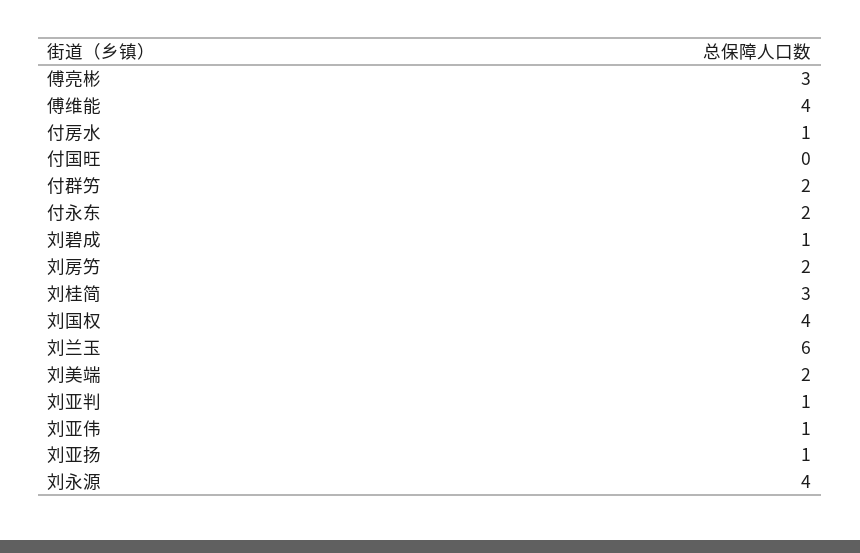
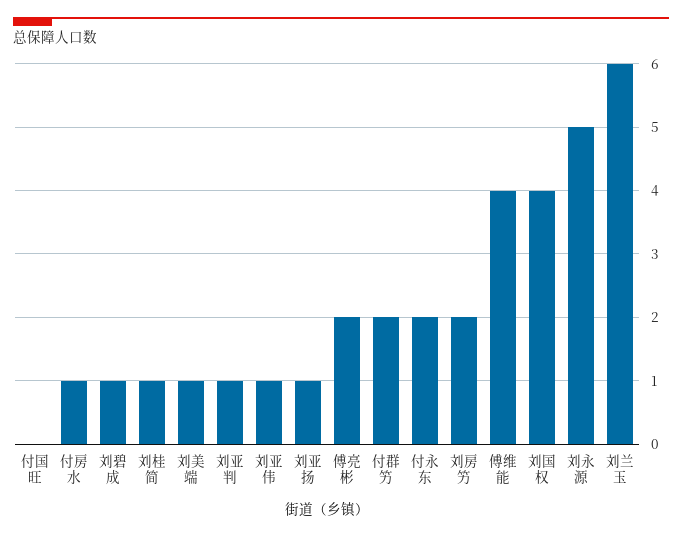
  {
-   "傅亮彬": 3,
+   "傅亮彬": 2,
    "傅维能": 4,
    "付房水": 1,
    "付国旺": 0,
    "付群竻": 2,
    "付永东": 2,
    "刘碧成": 1,
    "刘房竻": 2,
-   "刘桂简": 3,
+   "刘桂简": 1,
    "刘国权": 4,
    "刘兰玉": 6,
-   "刘美端": 2,
+   "刘美端": 1,
    "刘亚判": 1,
    "刘亚伟": 1,
    "刘亚扬": 1,
-   "刘永源": 4
+   "刘永源": 5
  }

